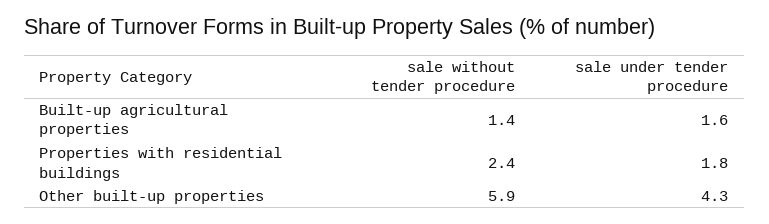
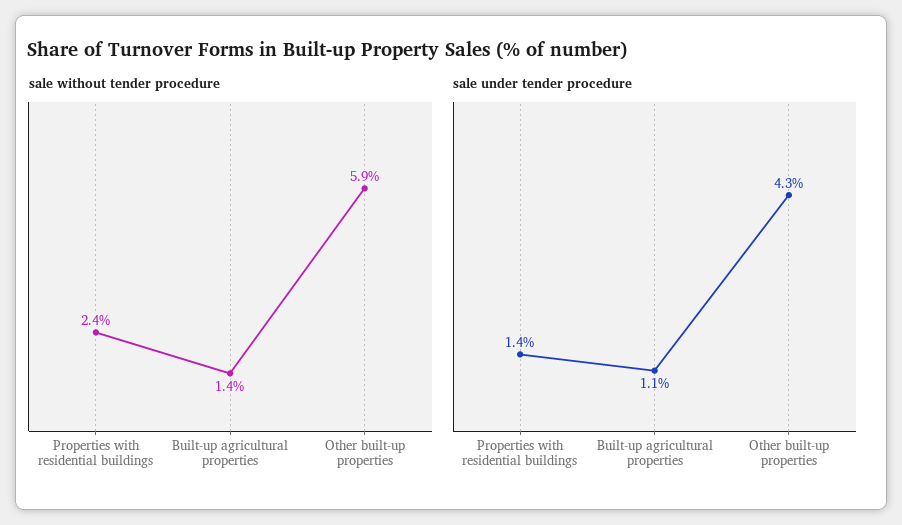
  {
    "sale without tender procedure": {
      "Built-up agricultural properties": 1.4,
      "Properties with residential buildings": 2.4,
      "Other built-up properties": 5.9
    },
    "sale under tender procedure": {
-     "Built-up agricultural properties": 1.6,
+     "Built-up agricultural properties": 1.1,
-     "Properties with residential buildings": 1.8,
+     "Properties with residential buildings": 1.4,
      "Other built-up properties": 4.3
    }
  }

